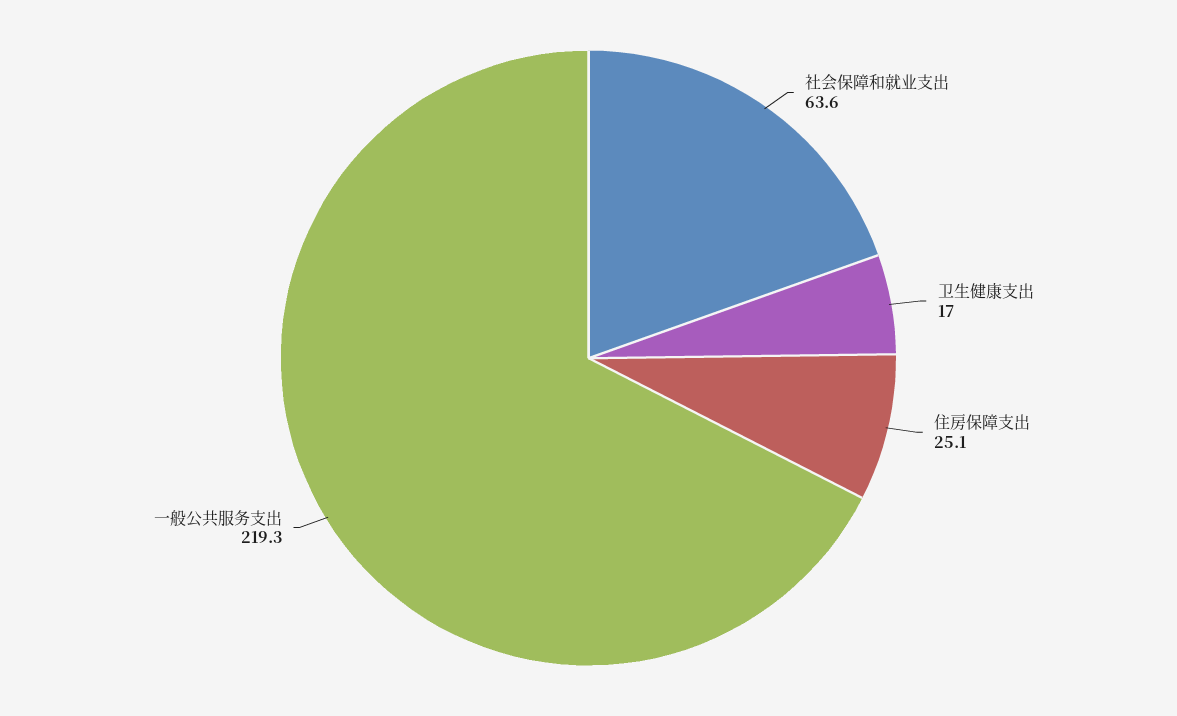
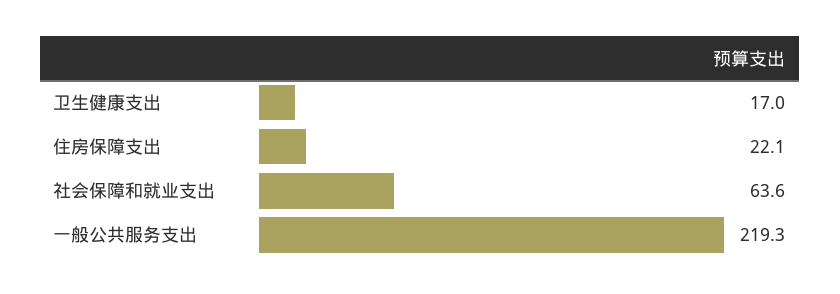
  {
    "社会保障和就业支出": 63.6,
    "卫生健康支出": 17,
-   "住房保障支出": 25.1,
+   "住房保障支出": 22.1,
    "一般公共服务支出": 219.3
  }

